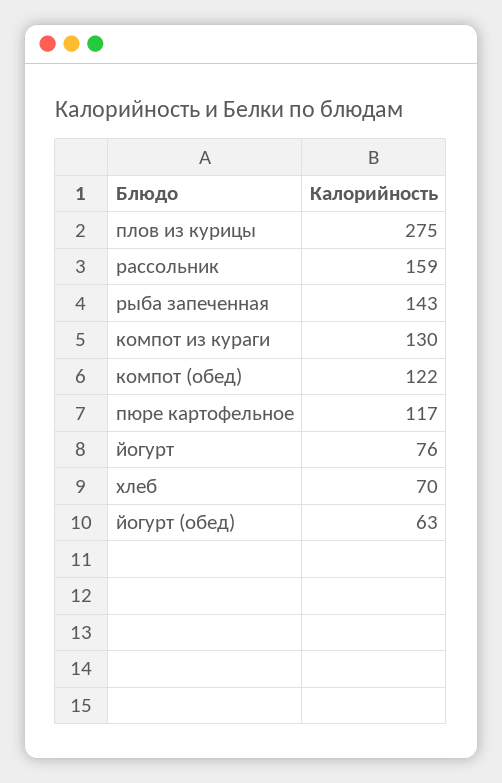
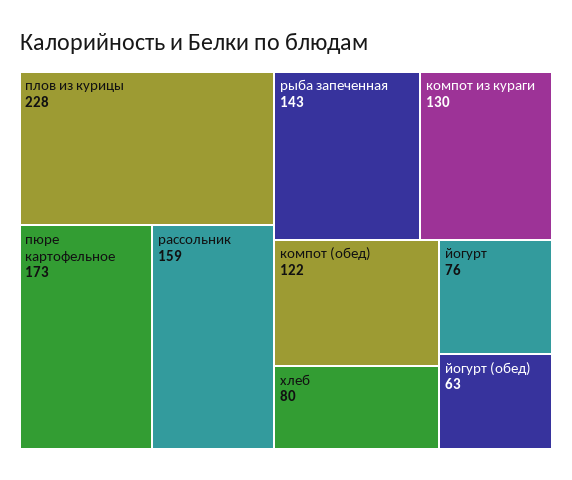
  {
-   "плов из курицы": 275,
+   "плов из курицы": 228,
    "рассольник": 159,
    "рыба запеченная": 143,
    "компот из кураги": 130,
    "компот (обед)": 122,
-   "пюре картофельное": 117,
+   "пюре картофельное": 173,
    "йогурт": 76,
-   "хлеб": 70,
+   "хлеб": 80,
    "йогурт (обед)": 63
  }

